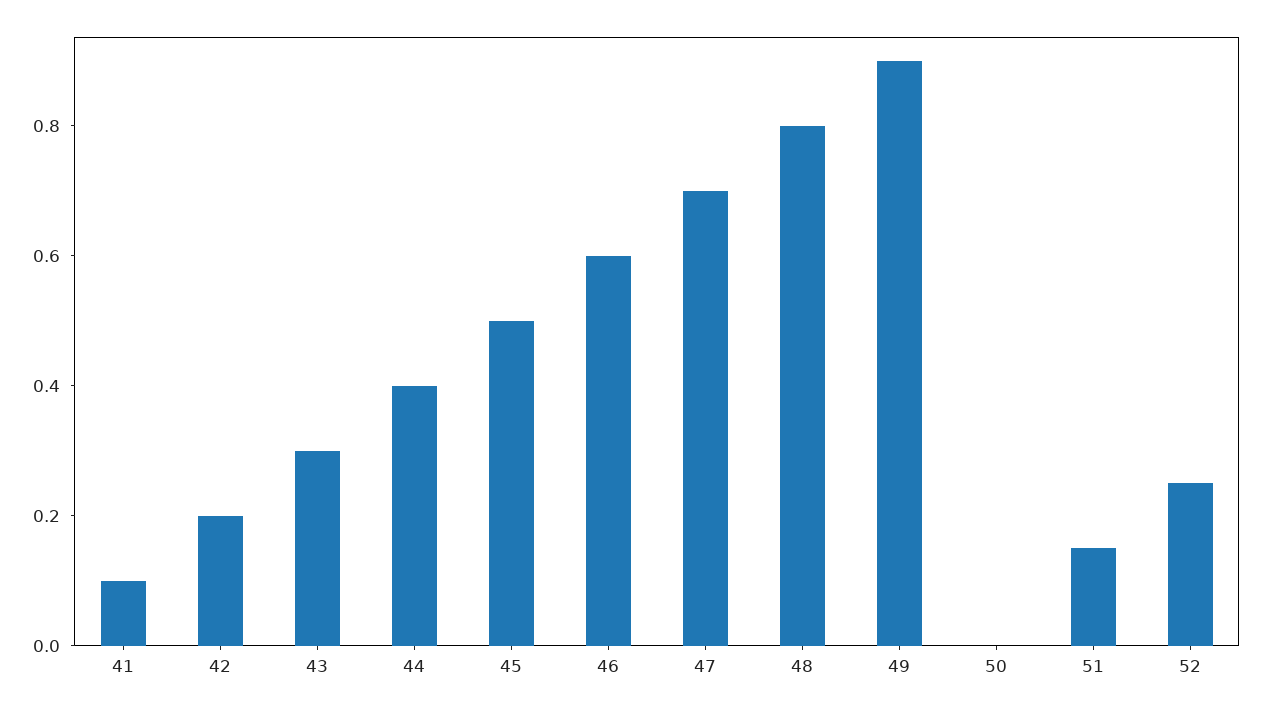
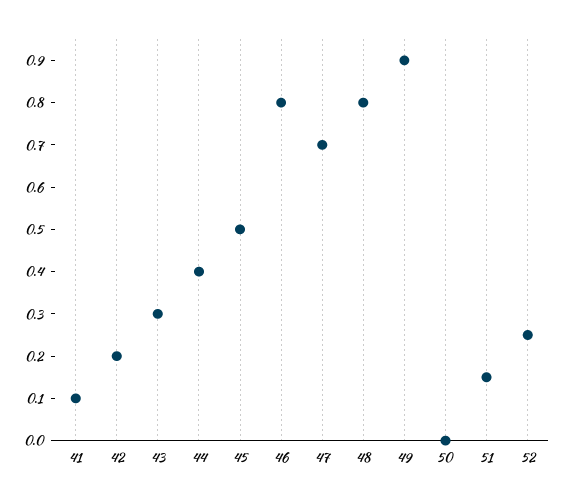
  {
    "41": 0.1,
    "42": 0.2,
    "43": 0.3,
    "44": 0.4,
    "45": 0.5,
-   "46": 0.6,
+   "46": 0.8,
    "47": 0.7,
    "48": 0.8,
    "49": 0.9,
    "50": 0,
    "51": 0.15,
    "52": 0.25
  }

